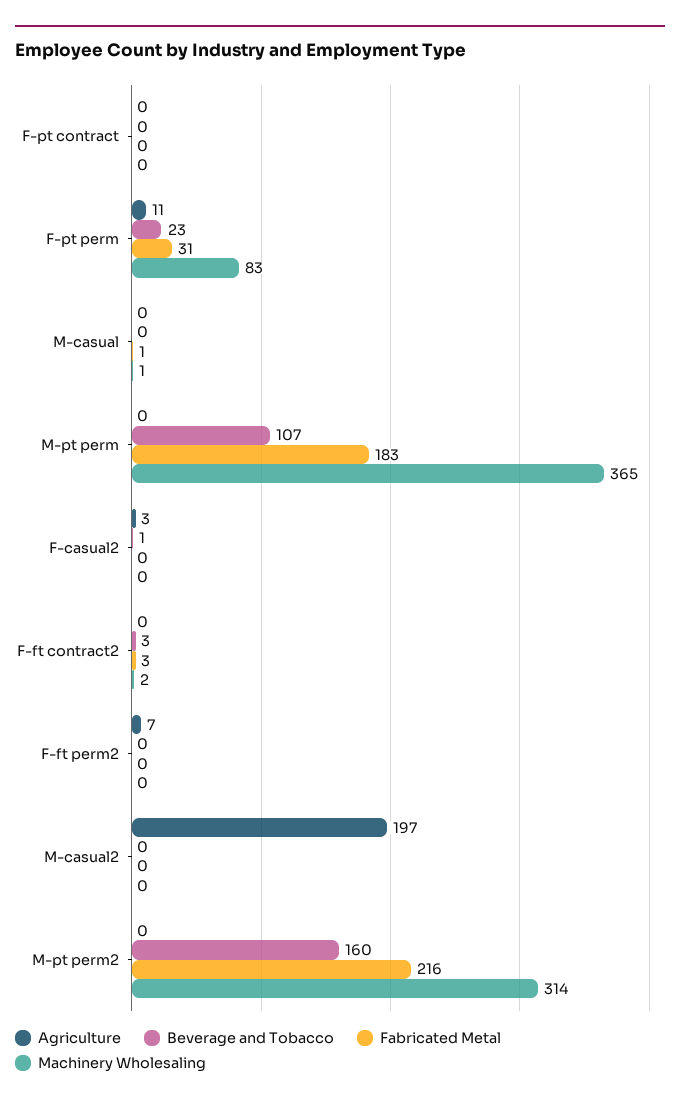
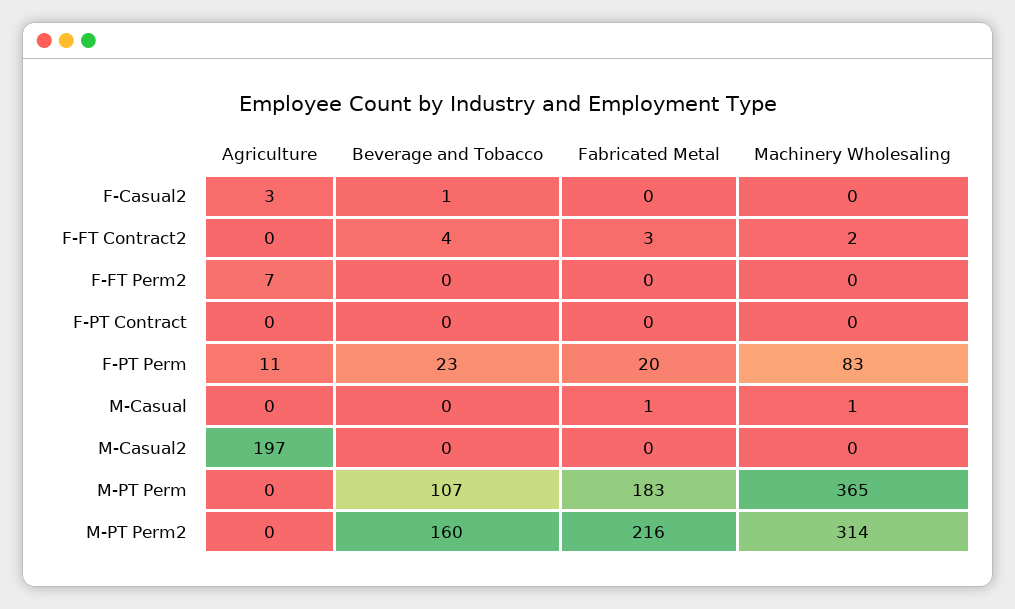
  {
    "Agriculture": {
      "F-pt contract": 0,
      "F-pt perm": 11,
      "M-casual": 0,
      "M-pt perm": 0,
      "F-casual2": 3,
      "F-ft contract2": 0,
      "F-ft perm2": 7,
      "M-casual2": 197,
      "M-pt perm2": 0
    },
    "Beverage and Tobacco": {
      "F-pt contract": 0,
      "F-pt perm": 23,
      "M-casual": 0,
      "M-pt perm": 107,
      "F-casual2": 1,
-     "F-ft contract2": 3,
+     "F-ft contract2": 4,
      "F-ft perm2": 0,
      "M-casual2": 0,
      "M-pt perm2": 160
    },
    "Fabricated Metal": {
      "F-pt contract": 0,
-     "F-pt perm": 31,
+     "F-pt perm": 20,
      "M-casual": 1,
      "M-pt perm": 183,
      "F-casual2": 0,
      "F-ft contract2": 3,
      "F-ft perm2": 0,
      "M-casual2": 0,
      "M-pt perm2": 216
    },
    "Machinery Wholesaling": {
      "F-pt contract": 0,
      "F-pt perm": 83,
      "M-casual": 1,
      "M-pt perm": 365,
      "F-casual2": 0,
      "F-ft contract2": 2,
      "F-ft perm2": 0,
      "M-casual2": 0,
      "M-pt perm2": 314
    }
  }

